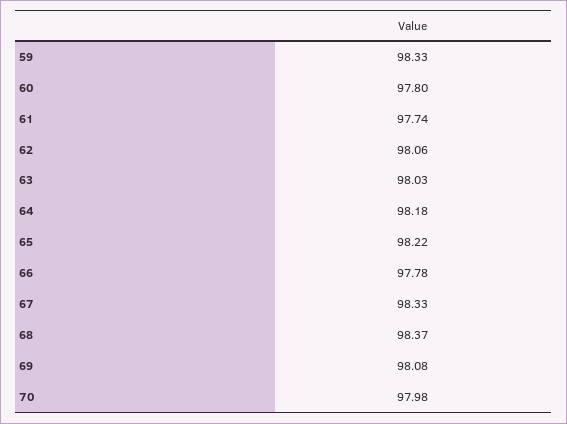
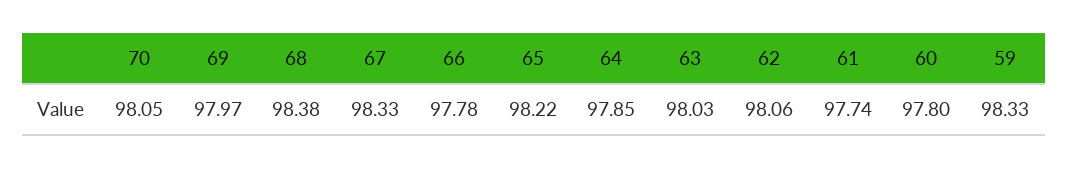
  {
    "59": 98.33,
    "60": 97.8,
    "61": 97.74,
    "62": 98.06,
    "63": 98.03,
-   "64": 98.18,
+   "64": 97.85,
    "65": 98.22,
    "66": 97.78,
    "67": 98.33,
-   "68": 98.37,
+   "68": 98.38,
-   "69": 98.08,
+   "69": 97.97,
-   "70": 97.98
+   "70": 98.05
  }

